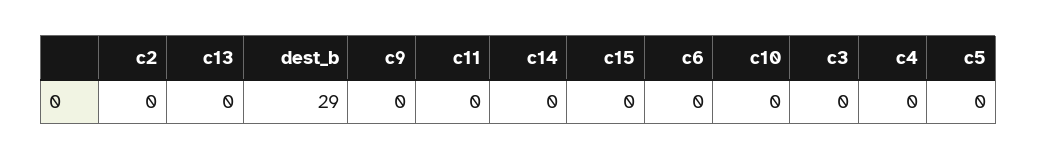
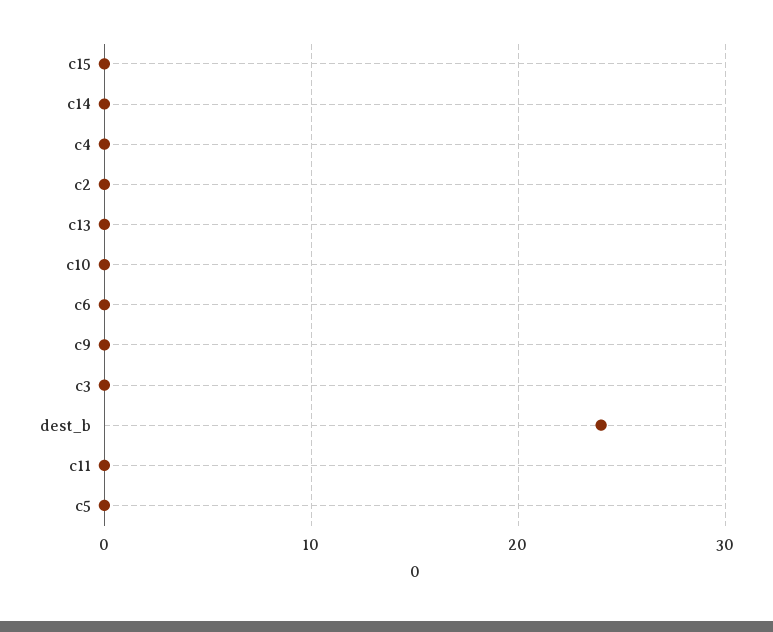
  {
    "c2": 0,
    "c13": 0,
-   "dest_b": 29,
+   "dest_b": 24,
    "c9": 0,
    "c11": 0,
    "c14": 0,
    "c15": 0,
    "c6": 0,
    "c10": 0,
    "c3": 0,
    "c4": 0,
    "c5": 0
  }

